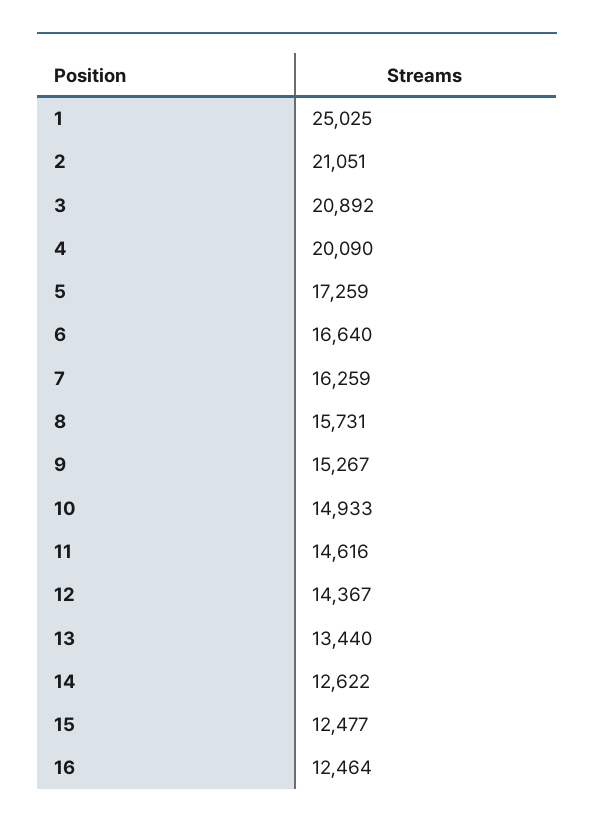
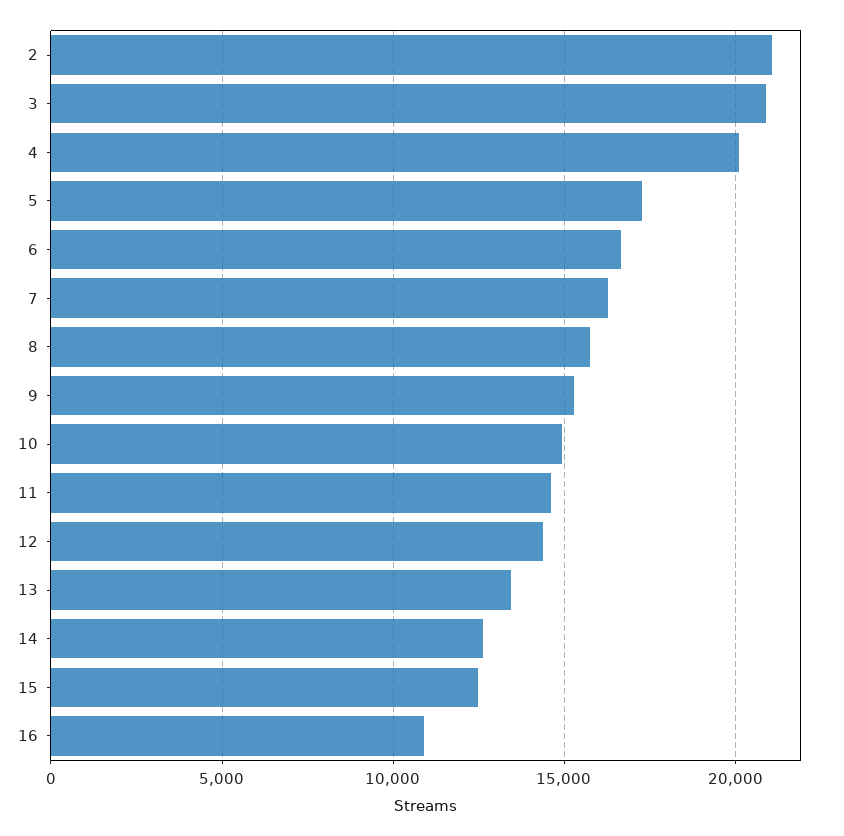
  {
-   "1": 25025,
    "2": 21051,
    "3": 20892,
    "4": 20090,
    "5": 17259,
    "6": 16640,
    "7": 16259,
    "8": 15731,
    "9": 15267,
    "10": 14933,
    "11": 14616,
    "12": 14367,
    "13": 13440,
    "14": 12622,
    "15": 12477,
-   "16": 12464
+   "16": 11000
  }

